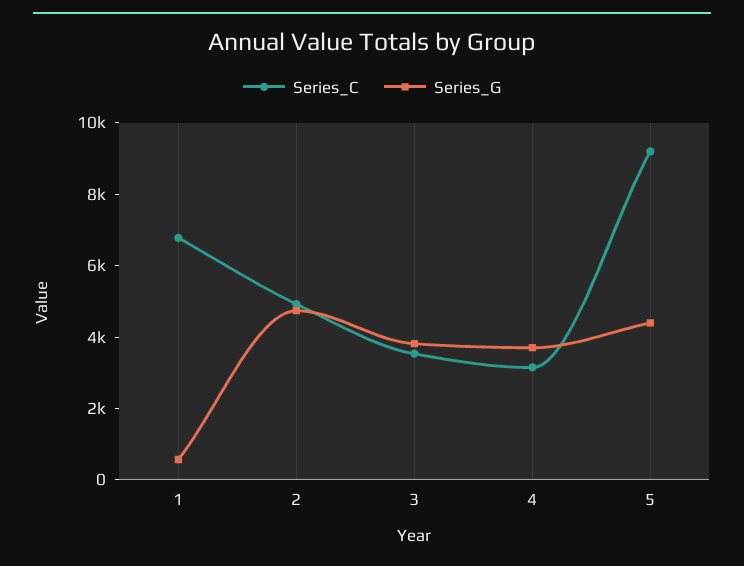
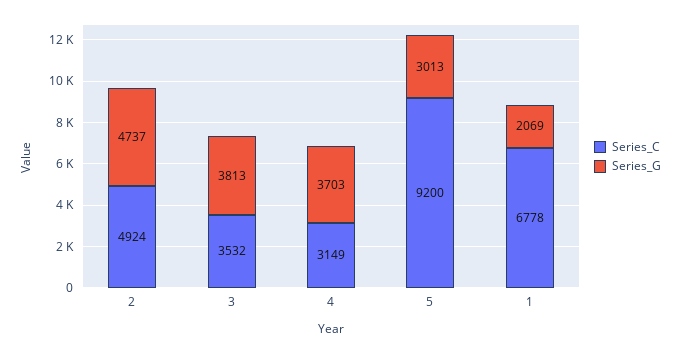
  {
    "Series_C": {
      "1": 6778,
      "2": 4924,
      "3": 3532,
      "4": 3149,
      "5": 9200
    },
    "Series_G": {
-     "1": 500,
+     "1": 2069,
      "2": 4737,
      "3": 3813,
      "4": 3703,
-     "5": 4500
+     "5": 3013
    }
  }

